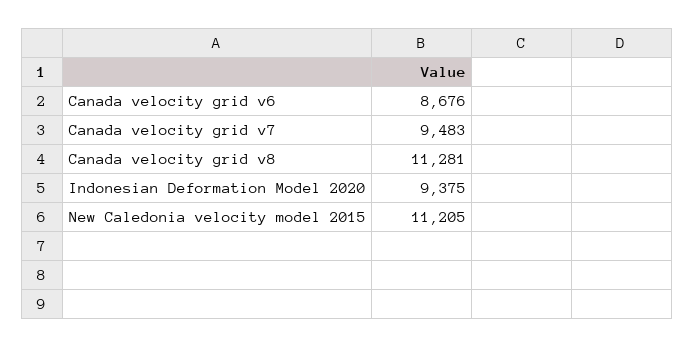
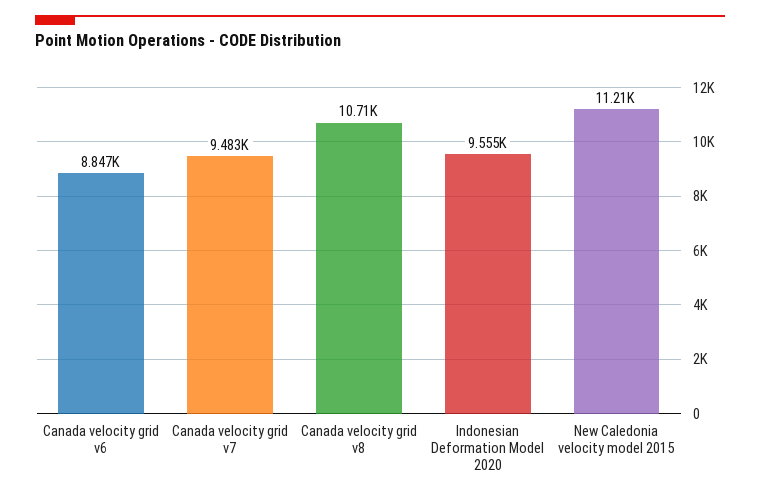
  {
-   "Canada velocity grid v6": 8676,
+   "Canada velocity grid v6": 8847,
    "Canada velocity grid v7": 9483,
-   "Canada velocity grid v8": 11281,
+   "Canada velocity grid v8": 10710,
-   "Indonesian Deformation Model 2020": 9375,
+   "Indonesian Deformation Model 2020": 9555,
    "New Caledonia velocity model 2015": 11205
  }

